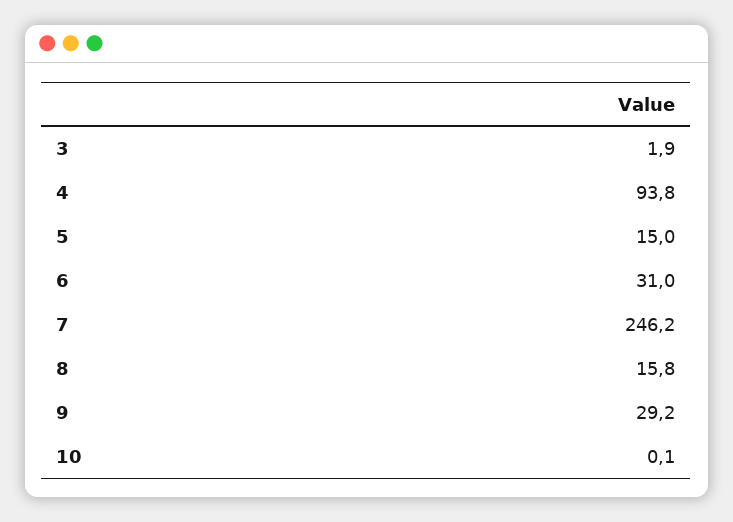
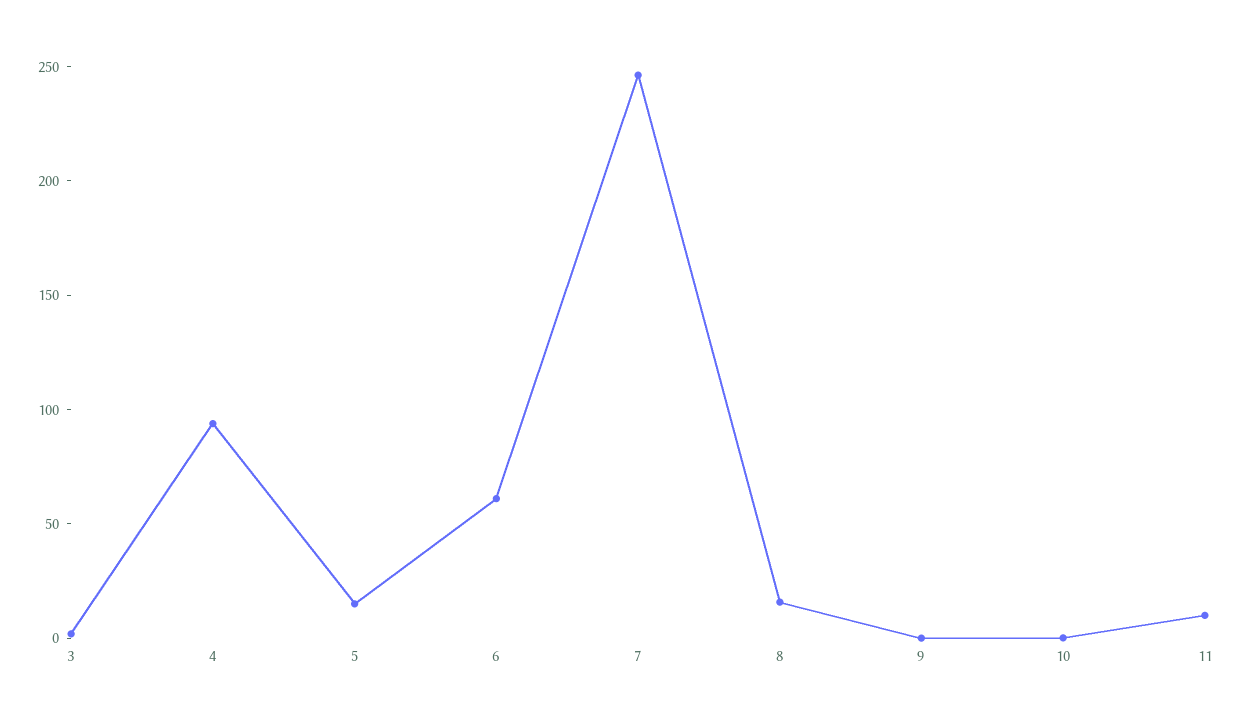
  {
    "3": 1.9,
    "4": 93.8,
    "5": 15,
-   "6": 31,
+   "6": 60,
    "7": 246.2,
    "8": 15.8,
-   "9": 29.2,
+   "9": 0,
-   "10": 0.1
+   "10": 0.1,
+   "11": 10
  }

